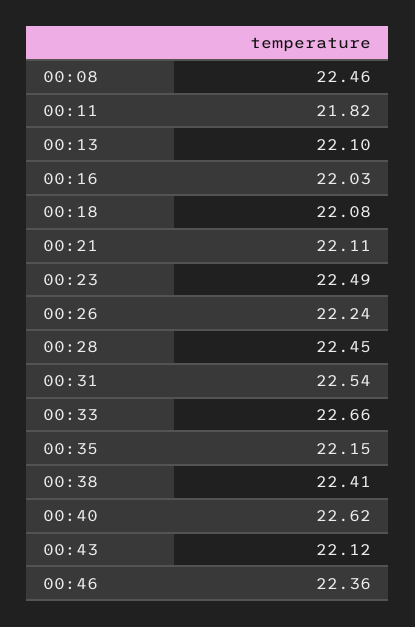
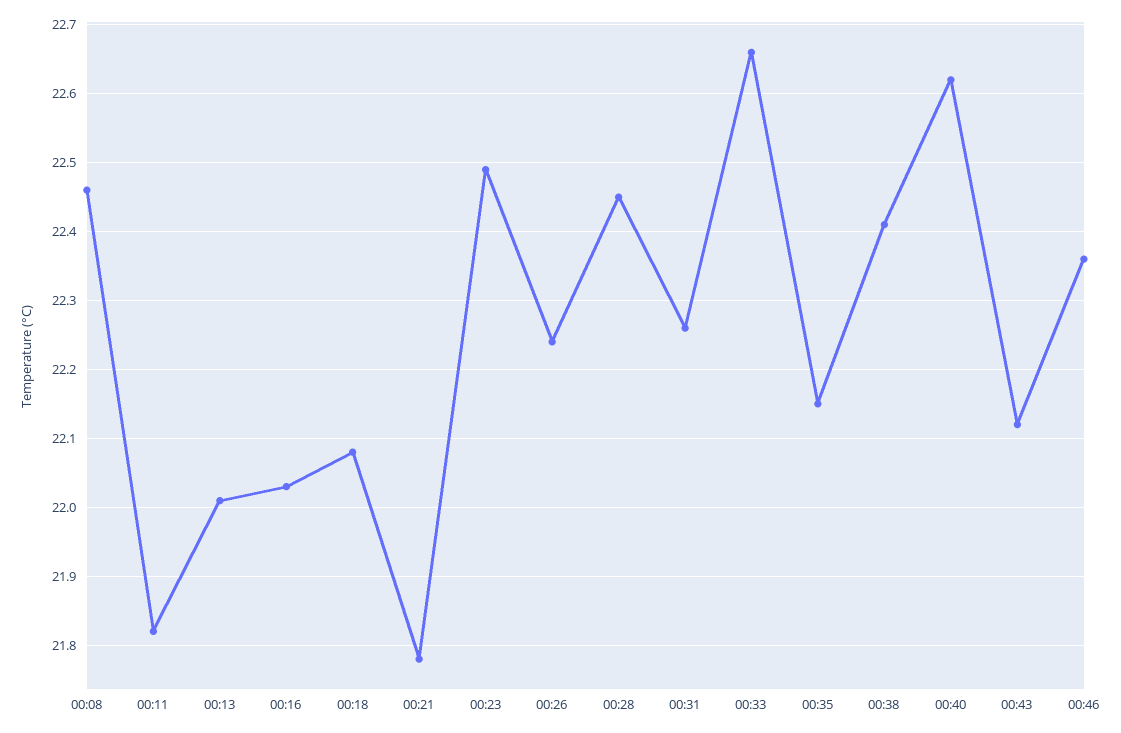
  {
    "00:08": 22.46,
    "00:11": 21.82,
-   "00:13": 22.1,
+   "00:13": 22.01,
    "00:16": 22.03,
    "00:18": 22.08,
-   "00:21": 22.11,
+   "00:21": 21.78,
    "00:23": 22.49,
    "00:26": 22.24,
    "00:28": 22.45,
-   "00:31": 22.54,
+   "00:31": 22.26,
    "00:33": 22.66,
    "00:35": 22.15,
    "00:38": 22.41,
    "00:40": 22.62,
    "00:43": 22.12,
    "00:46": 22.36
  }

